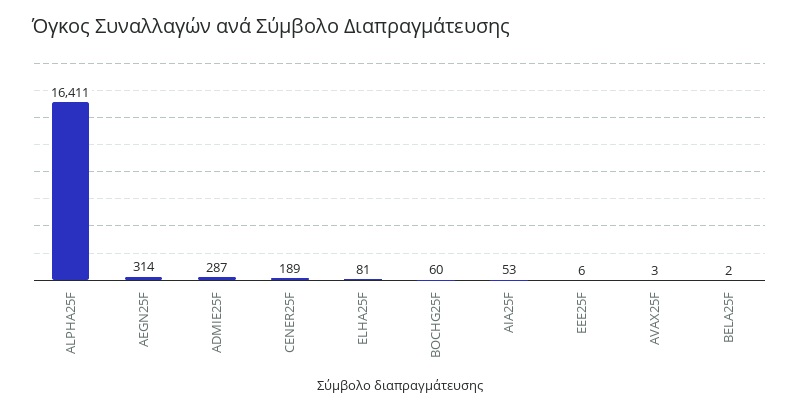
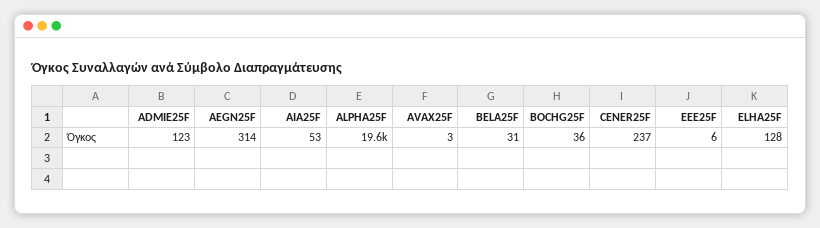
  {
-   "ALPHA25F": 16411,
+   "ALPHA25F": 19600,
    "AEGN25F": 314,
-   "ADMIE25F": 287,
+   "ADMIE25F": 123,
-   "CENER25F": 189,
+   "CENER25F": 237,
-   "ELHA25F": 81,
+   "ELHA25F": 128,
-   "BOCHG25F": 60,
+   "BOCHG25F": 36,
    "AIA25F": 53,
    "EEE25F": 6,
    "AVAX25F": 3,
-   "BELA25F": 2
+   "BELA25F": 31
  }

